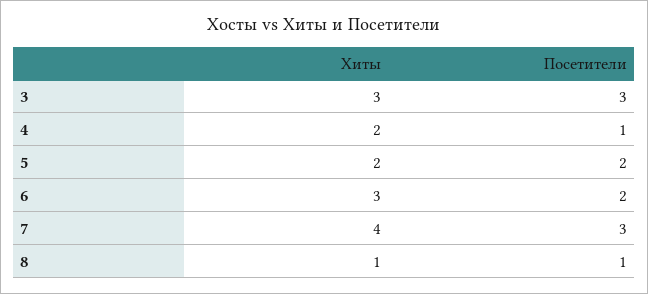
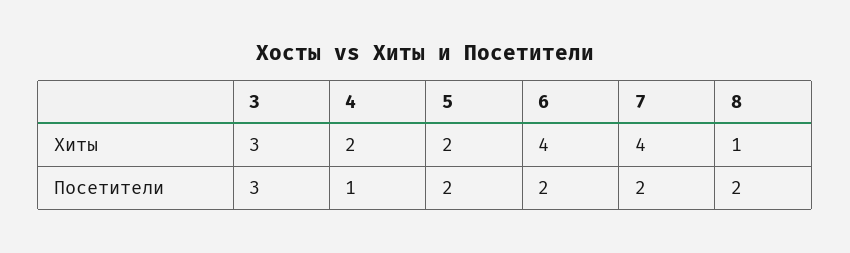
  {
    "Хиты": {
      "3": 3,
      "4": 2,
      "5": 2,
-     "6": 3,
+     "6": 4,
      "7": 4,
      "8": 1
    },
    "Посетители": {
      "3": 3,
      "4": 1,
      "5": 2,
      "6": 2,
-     "7": 3,
+     "7": 2,
-     "8": 1
+     "8": 2
    }
  }

